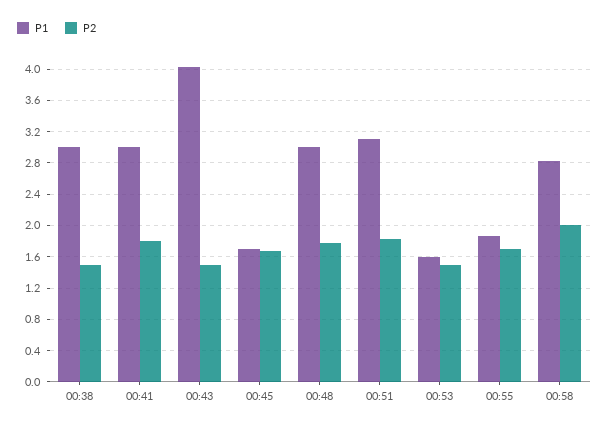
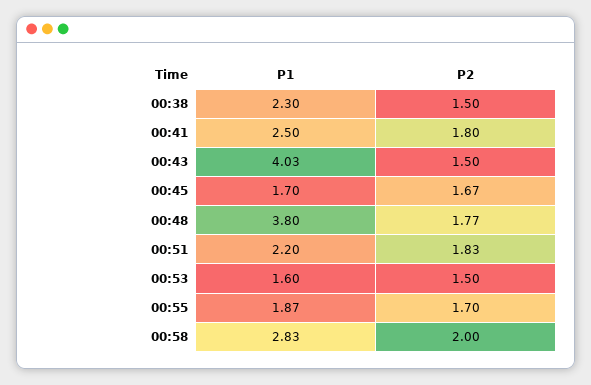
  {
    "P1": {
-     "00:38": 3,
+     "00:38": 2.3,
-     "00:41": 3,
+     "00:41": 2.5,
      "00:43": 4.03,
      "00:45": 1.7,
-     "00:48": 3,
+     "00:48": 3.8,
-     "00:51": 3.1,
+     "00:51": 2.2,
      "00:53": 1.6,
      "00:55": 1.87,
      "00:58": 2.83
    },
    "P2": {
      "00:38": 1.5,
      "00:41": 1.8,
      "00:43": 1.5,
      "00:45": 1.67,
      "00:48": 1.77,
      "00:51": 1.83,
      "00:53": 1.5,
      "00:55": 1.7,
      "00:58": 2
    }
  }

